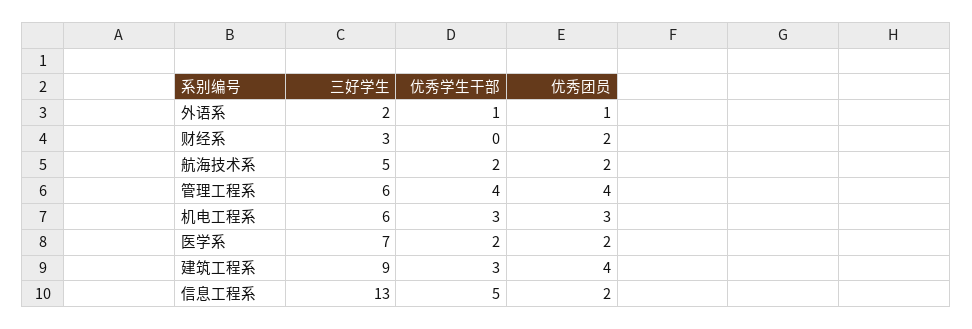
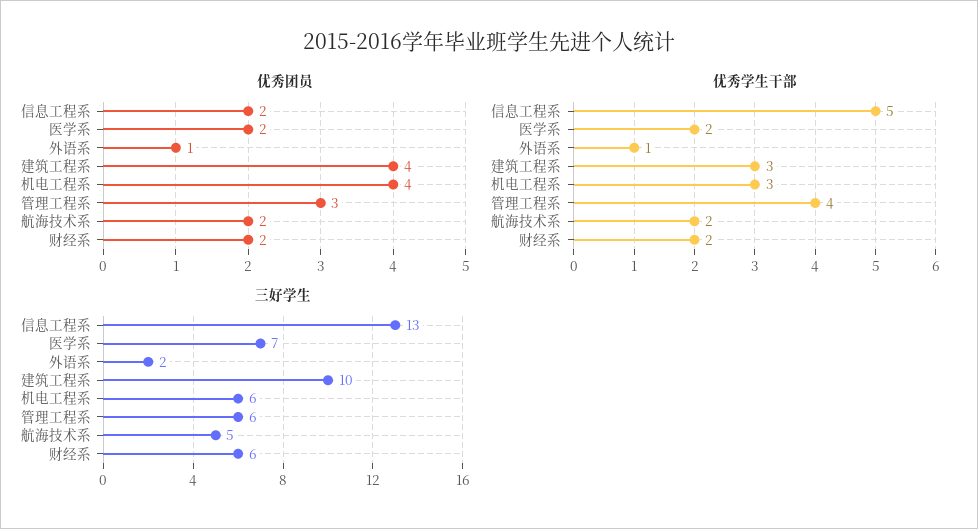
  {
    "三好学生": {
      "外语系": 2,
-     "财经系": 3,
+     "财经系": 6,
      "航海技术系": 5,
      "管理工程系": 6,
      "机电工程系": 6,
      "医学系": 7,
-     "建筑工程系": 9,
+     "建筑工程系": 10,
      "信息工程系": 13
    },
    "优秀学生干部": {
      "外语系": 1,
-     "财经系": 0,
+     "财经系": 2,
      "航海技术系": 2,
      "管理工程系": 4,
      "机电工程系": 3,
      "医学系": 2,
      "建筑工程系": 3,
      "信息工程系": 5
    },
    "优秀团员": {
      "外语系": 1,
      "财经系": 2,
      "航海技术系": 2,
-     "管理工程系": 4,
+     "管理工程系": 3,
-     "机电工程系": 3,
+     "机电工程系": 4,
      "医学系": 2,
      "建筑工程系": 4,
      "信息工程系": 2
    }
  }

